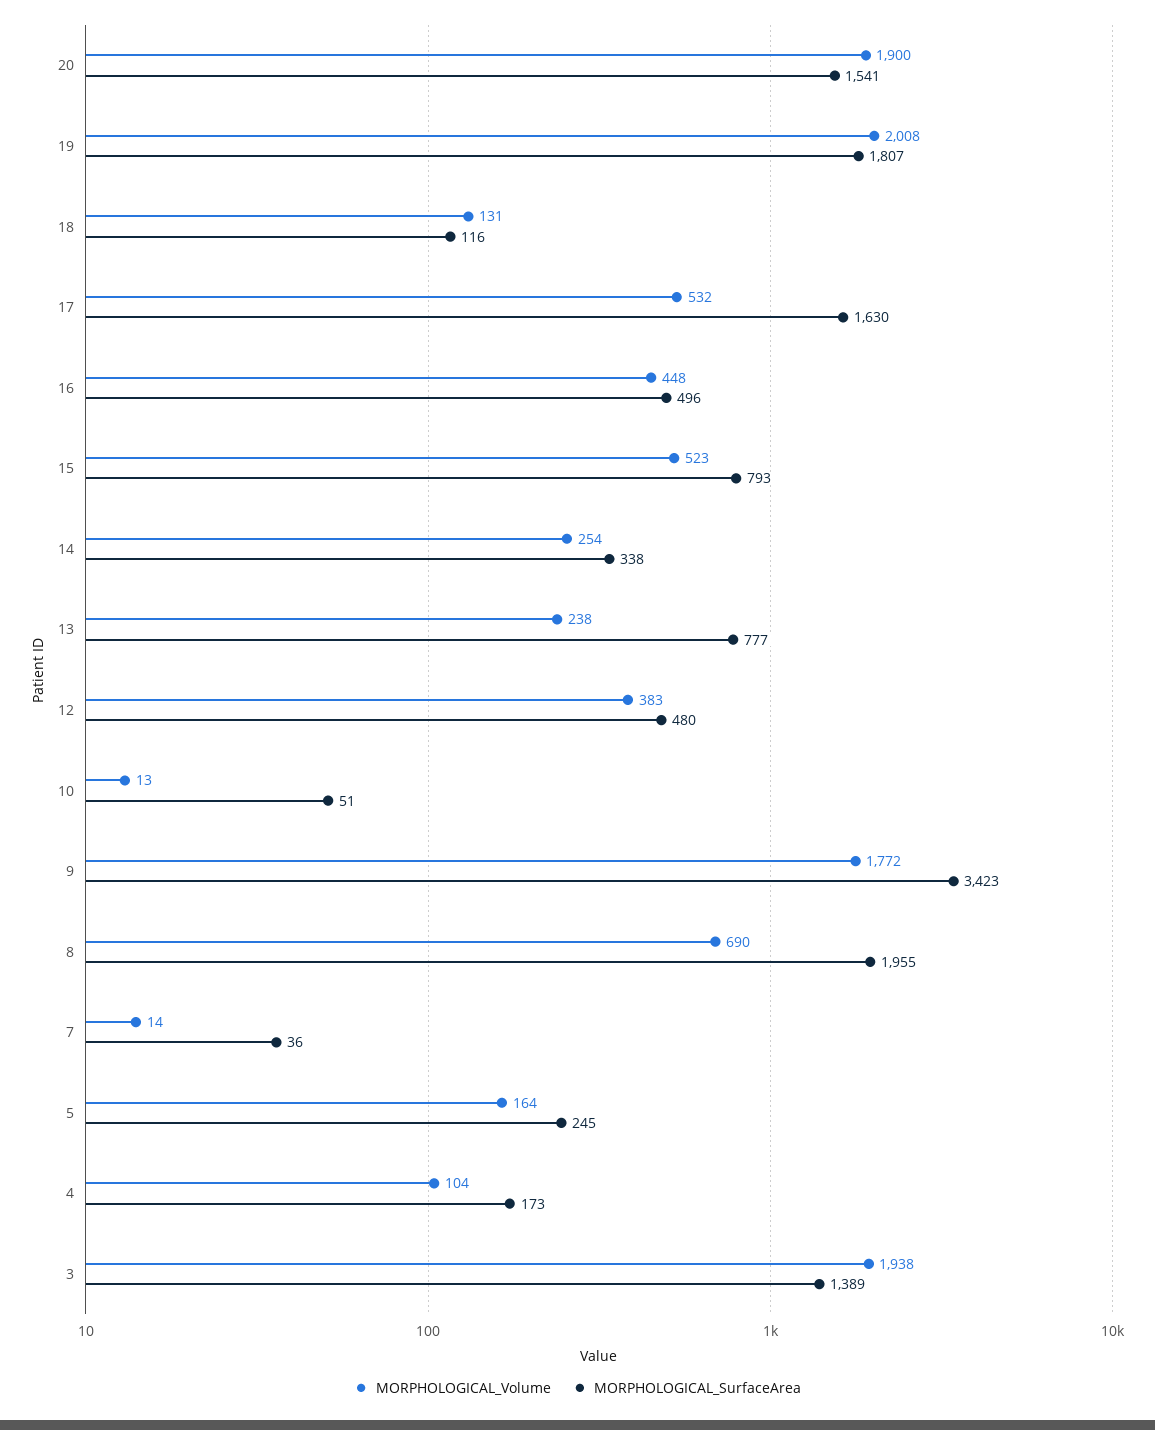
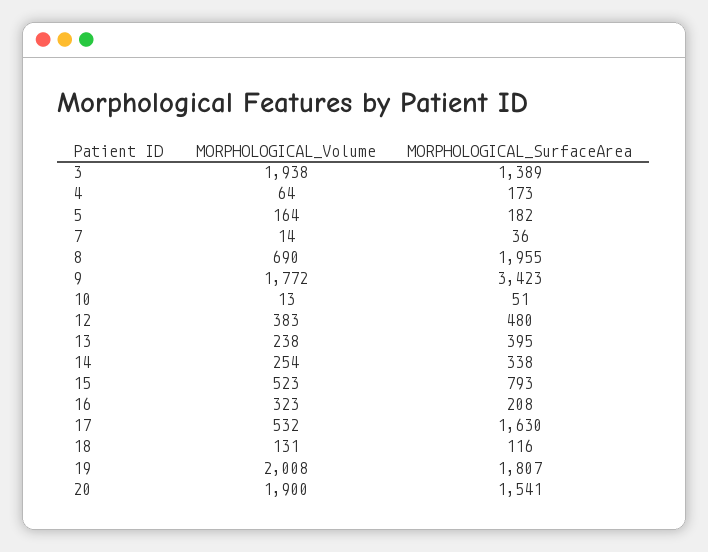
  {
    "MORPHOLOGICAL_Volume": {
      "20": 1900,
      "19": 2008,
      "18": 131,
      "17": 532,
-     "16": 448,
+     "16": 323,
      "15": 523,
      "14": 254,
      "13": 238,
      "12": 383,
      "10": 13,
      "9": 1772,
      "8": 690,
      "7": 14,
      "5": 164,
-     "4": 104,
+     "4": 64,
      "3": 1938
    },
    "MORPHOLOGICAL_SurfaceArea": {
      "20": 1541,
      "19": 1807,
      "18": 116,
      "17": 1630,
-     "16": 496,
+     "16": 208,
      "15": 793,
      "14": 338,
-     "13": 777,
+     "13": 395,
      "12": 480,
      "10": 51,
      "9": 3423,
      "8": 1955,
      "7": 36,
-     "5": 245,
+     "5": 182,
      "4": 173,
      "3": 1389
    }
  }

